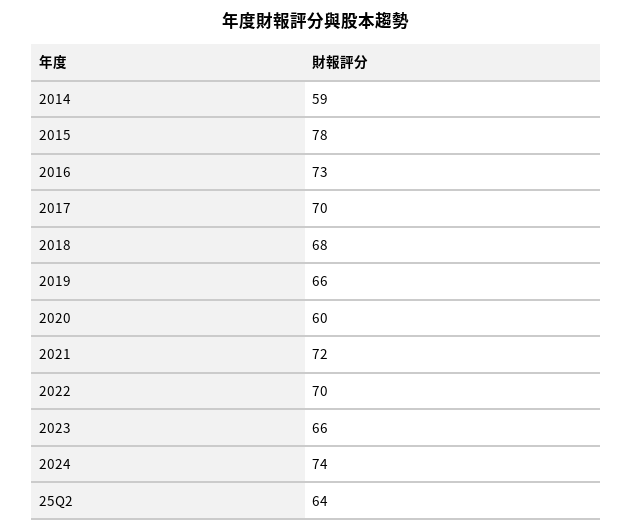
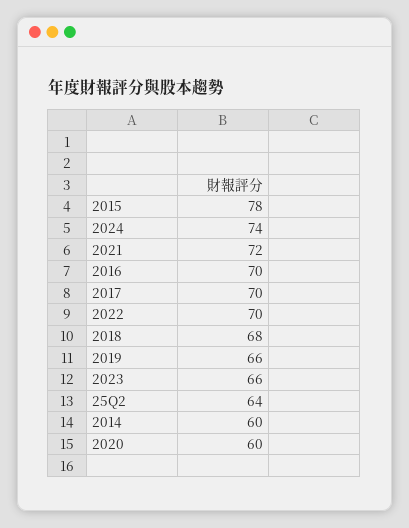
  {
-   "2014": 59,
+   "2014": 60,
    "2015": 78,
-   "2016": 73,
+   "2016": 70,
    "2017": 70,
    "2018": 68,
    "2019": 66,
    "2020": 60,
    "2021": 72,
    "2022": 70,
    "2023": 66,
    "2024": 74,
    "25Q2": 64
  }

